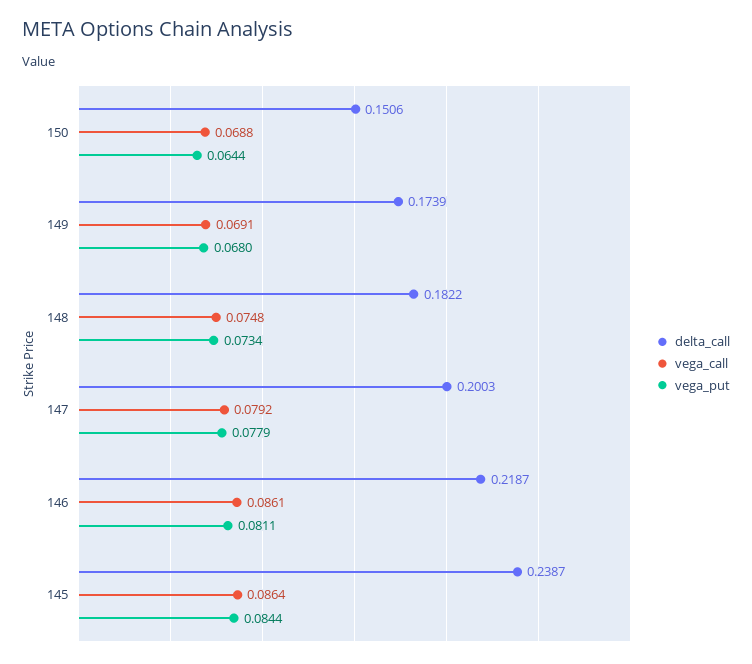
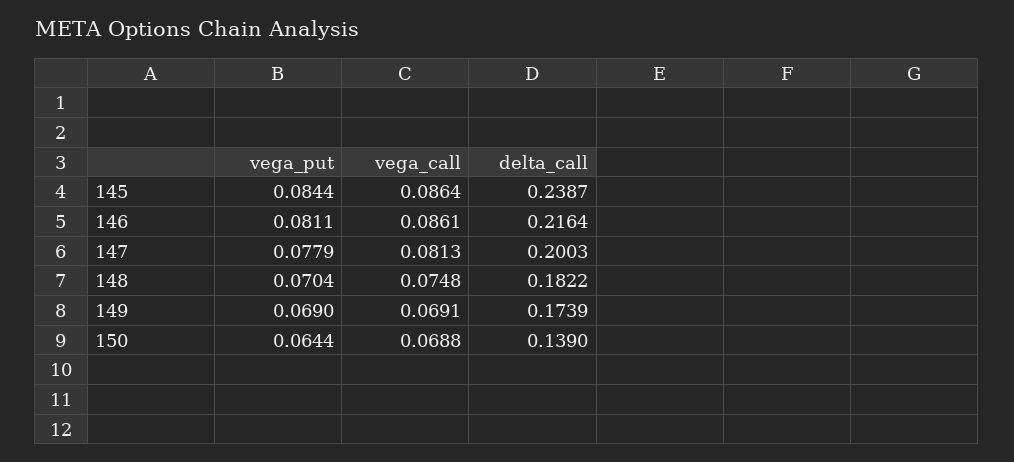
  {
    "delta_call": {
-     "150": 0.1506,
+     "150": 0.139,
      "149": 0.1739,
      "148": 0.1822,
      "147": 0.2003,
-     "146": 0.2187,
+     "146": 0.2164,
      "145": 0.2387
    },
    "vega_call": {
      "150": 0.0688,
      "149": 0.0691,
      "148": 0.0748,
-     "147": 0.0792,
+     "147": 0.0813,
      "146": 0.0861,
      "145": 0.0864
    },
    "vega_put": {
      "150": 0.0644,
-     "149": 0.068,
+     "149": 0.069,
-     "148": 0.0734,
+     "148": 0.0704,
      "147": 0.0779,
      "146": 0.0811,
      "145": 0.0844
    }
  }

